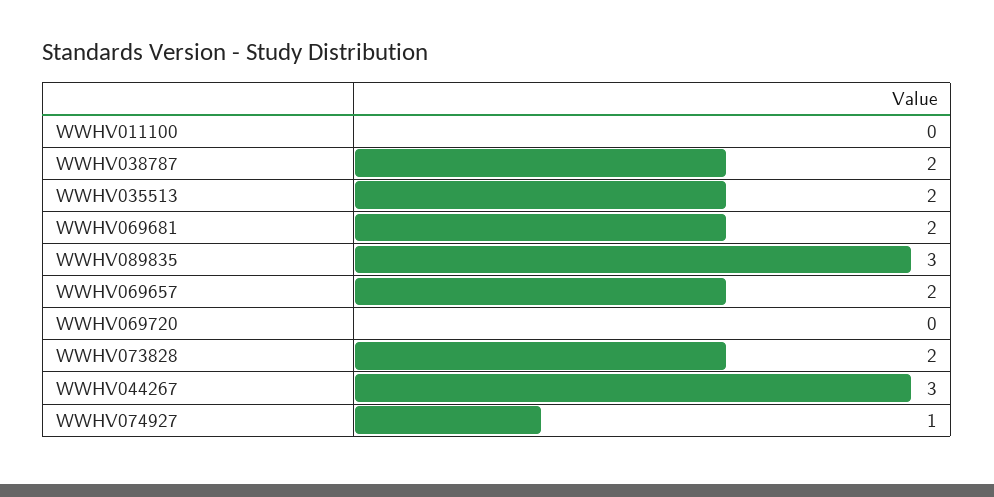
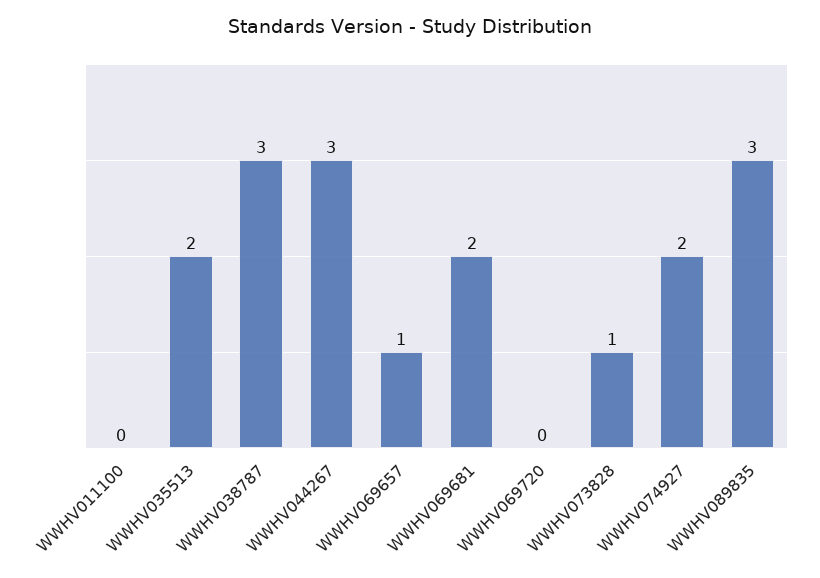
  {
    "WWHV011100": 0,
-   "WWHV038787": 2,
+   "WWHV038787": 3,
    "WWHV035513": 2,
    "WWHV069681": 2,
    "WWHV089835": 3,
-   "WWHV069657": 2,
+   "WWHV069657": 1,
    "WWHV069720": 0,
-   "WWHV073828": 2,
+   "WWHV073828": 1,
    "WWHV044267": 3,
-   "WWHV074927": 1
+   "WWHV074927": 2
  }

